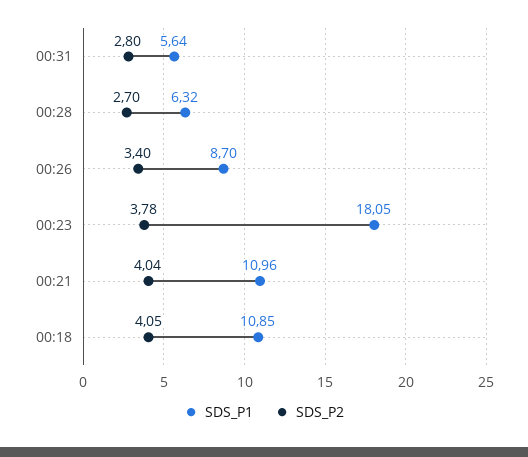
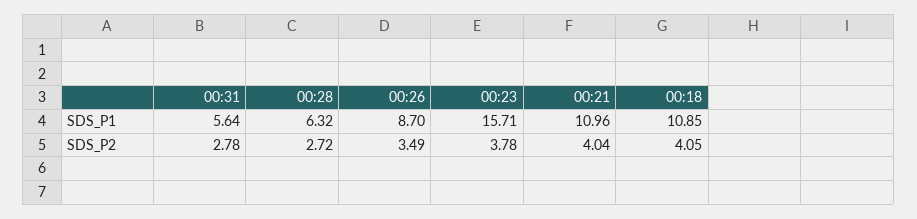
  {
    "SDS_P1": {
      "00:31": 5.64,
      "00:28": 6.32,
      "00:26": 8.7,
-     "00:23": 18.05,
+     "00:23": 15.71,
      "00:21": 10.96,
      "00:18": 10.85
    },
    "SDS_P2": {
-     "00:31": 2.8,
+     "00:31": 2.78,
-     "00:28": 2.7,
+     "00:28": 2.72,
-     "00:26": 3.4,
+     "00:26": 3.49,
      "00:23": 3.78,
      "00:21": 4.04,
      "00:18": 4.05
    }
  }

